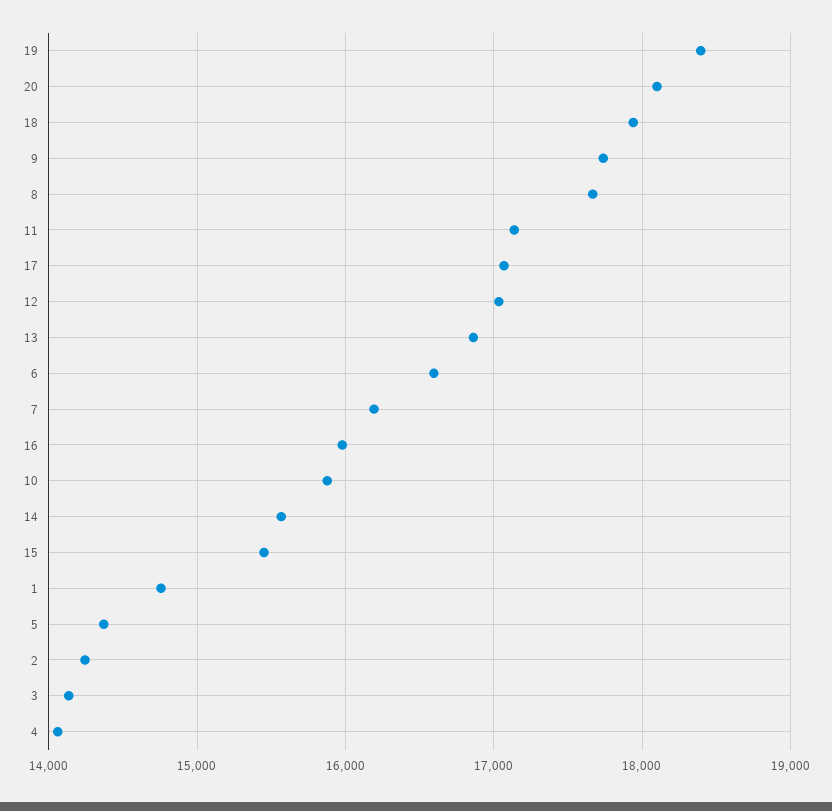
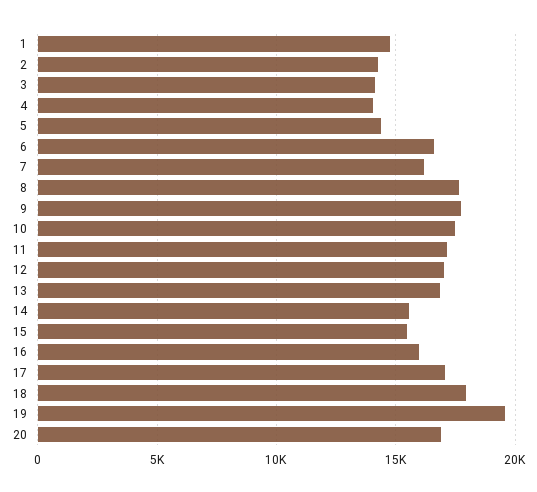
  {
-   "19": 18400,
+   "19": 19500,
-   "20": 18100,
+   "20": 17000,
    "18": 17900,
    "9": 17700,
    "8": 17700,
    "11": 17100,
    "17": 17100,
    "12": 17000,
    "13": 16900,
    "6": 16600,
    "7": 16200,
    "16": 16000,
-   "10": 15900,
+   "10": 17500,
    "14": 15600,
    "15": 15500,
    "1": 14800,
    "5": 14400,
    "2": 14200,
    "3": 14100,
    "4": 14100
  }

